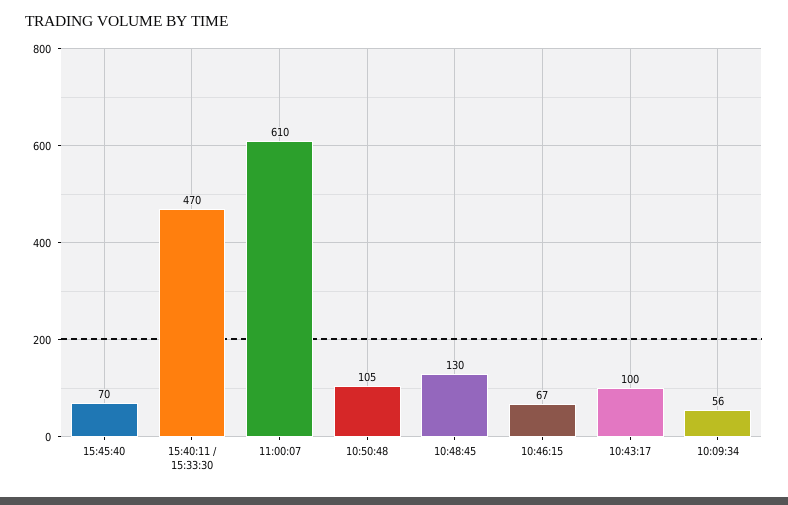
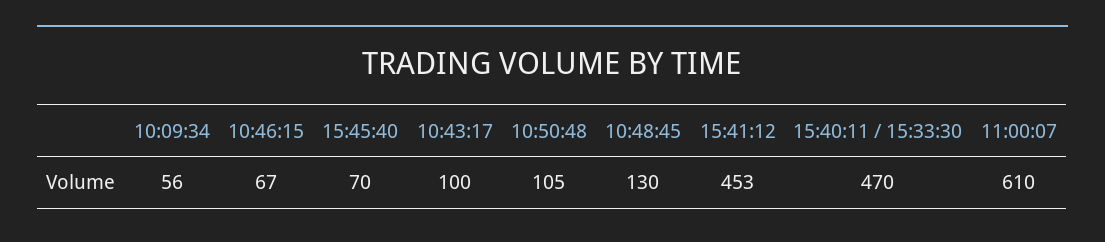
  {
    "15:45:40": 70,
    "15:40:11 / 15:33:30": 470,
    "11:00:07": 610,
    "10:50:48": 105,
    "10:48:45": 130,
    "10:46:15": 67,
    "10:43:17": 100,
-   "10:09:34": 56
+   "10:09:34": 56,
+   "15:41:12": 453
  }

